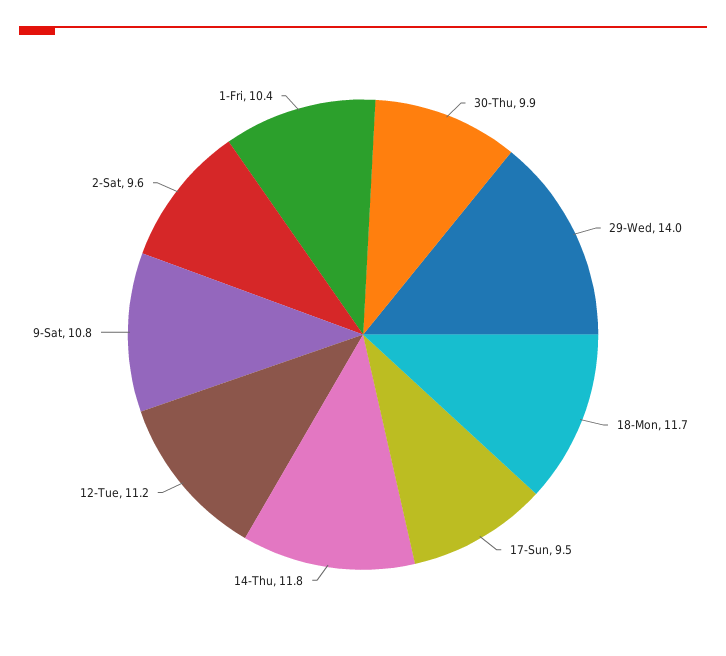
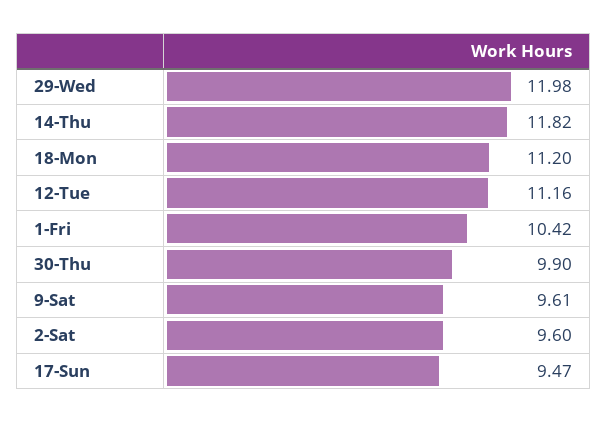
  {
    "30-Thu": 9.9,
-   "29-Wed": 14,
+   "29-Wed": 11.98,
-   "18-Mon": 11.7,
+   "18-Mon": 11.2,
    "17-Sun": 9.47,
    "14-Thu": 11.82,
    "12-Tue": 11.16,
-   "9-Sat": 10.8,
+   "9-Sat": 9.61,
    "2-Sat": 9.6,
    "1-Fri": 10.42
  }

